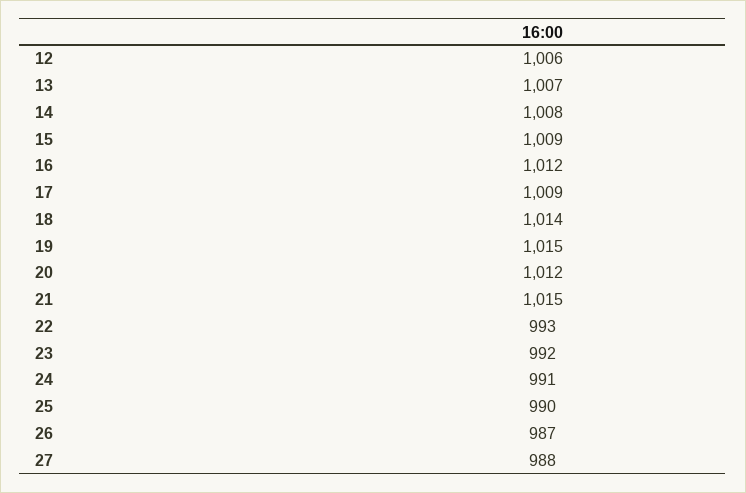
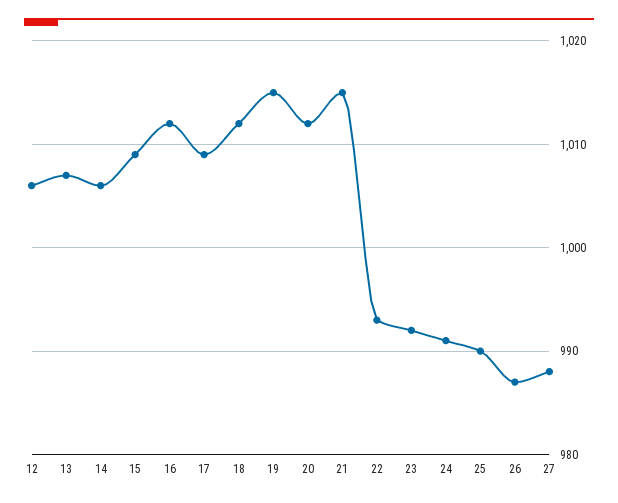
  {
    "12": 1006,
    "13": 1007,
-   "14": 1008,
+   "14": 1006,
    "15": 1009,
    "16": 1012,
    "17": 1009,
-   "18": 1014,
+   "18": 1012,
    "19": 1015,
    "20": 1012,
    "21": 1015,
    "22": 993,
    "23": 992,
    "24": 991,
    "25": 990,
    "26": 987,
    "27": 988
  }

